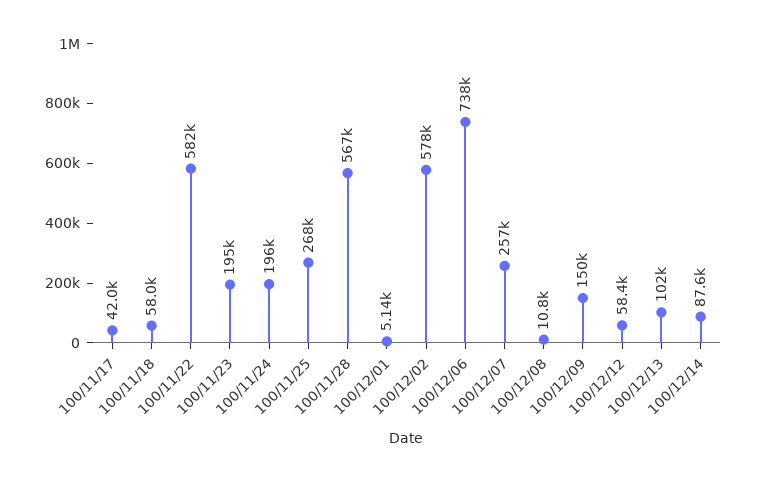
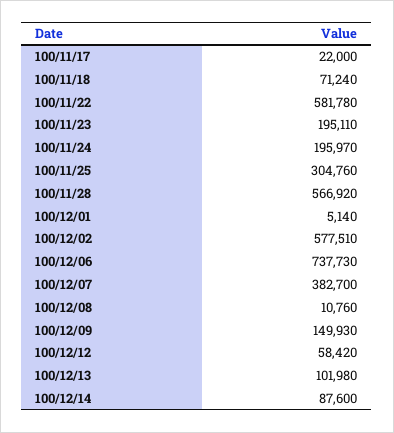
  {
-   "100/11/17": 42000,
+   "100/11/17": 22000,
-   "100/11/18": 58000,
+   "100/11/18": 71240,
    "100/11/22": 581780,
    "100/11/23": 195110,
    "100/11/24": 195970,
-   "100/11/25": 268000,
+   "100/11/25": 304760,
    "100/11/28": 566920,
    "100/12/01": 5140,
    "100/12/02": 577510,
    "100/12/06": 737730,
-   "100/12/07": 257000,
+   "100/12/07": 382700,
    "100/12/08": 10760,
    "100/12/09": 149930,
    "100/12/12": 58420,
    "100/12/13": 101980,
    "100/12/14": 87600
  }

